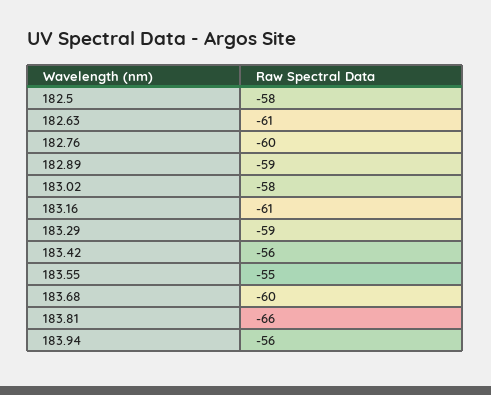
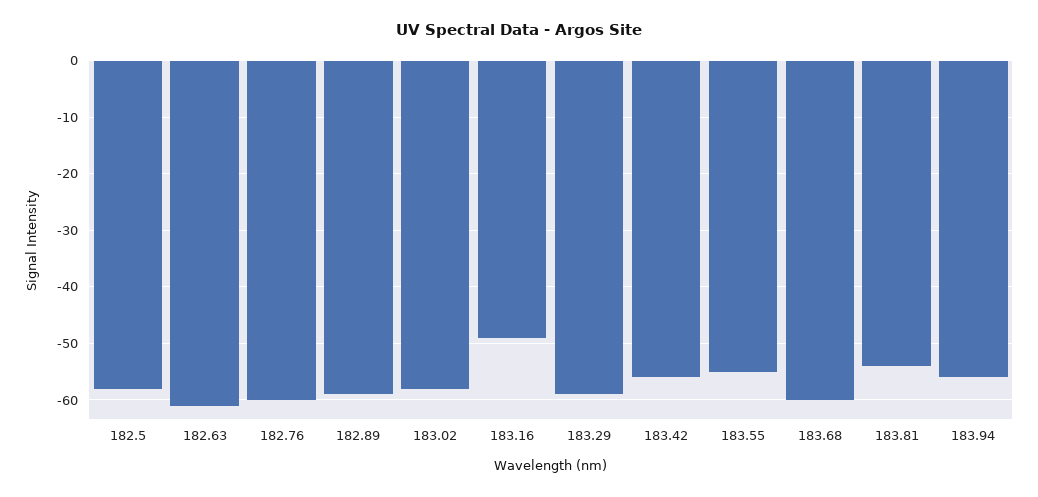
  {
    "182.5": -58,
    "182.63": -61,
    "182.76": -60,
    "182.89": -59,
    "183.02": -58,
-   "183.16": -61,
+   "183.16": -50,
    "183.29": -59,
    "183.42": -56,
    "183.55": -55,
    "183.68": -60,
-   "183.81": -66,
+   "183.81": -55,
    "183.94": -56
  }

